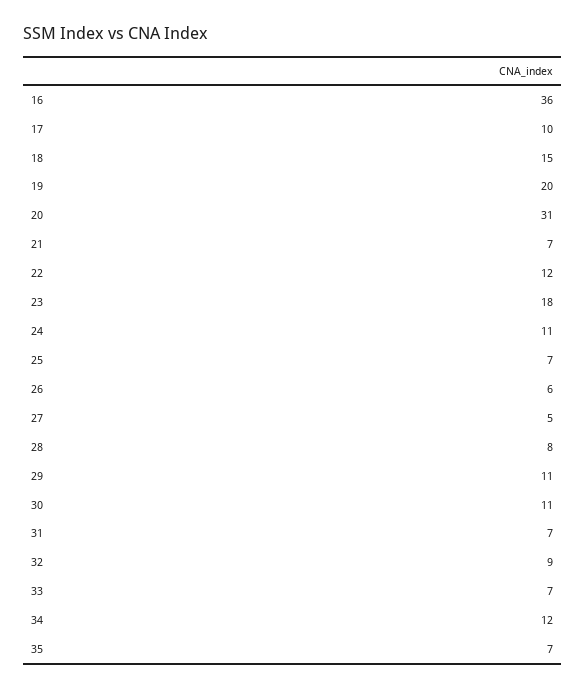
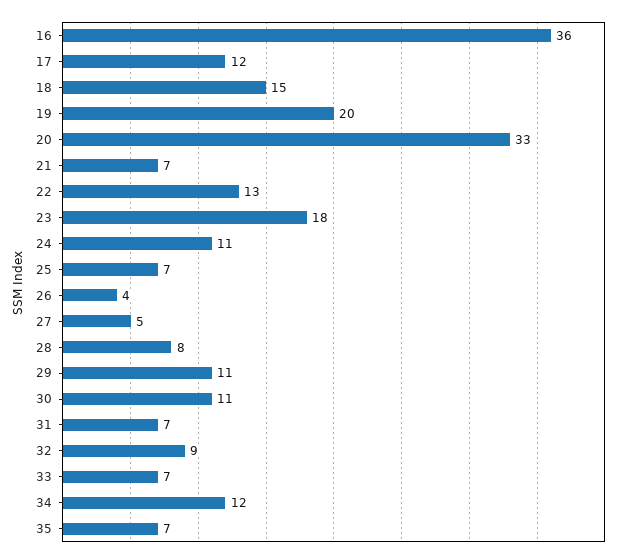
  {
    "16": 36,
-   "17": 10,
+   "17": 12,
    "18": 15,
    "19": 20,
-   "20": 31,
+   "20": 33,
    "21": 7,
-   "22": 12,
+   "22": 13,
    "23": 18,
    "24": 11,
    "25": 7,
-   "26": 6,
+   "26": 4,
    "27": 5,
    "28": 8,
    "29": 11,
    "30": 11,
    "31": 7,
    "32": 9,
    "33": 7,
    "34": 12,
    "35": 7
  }

